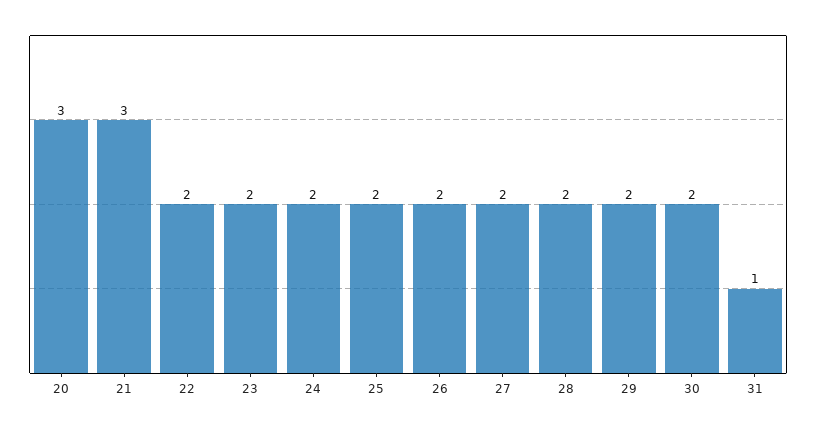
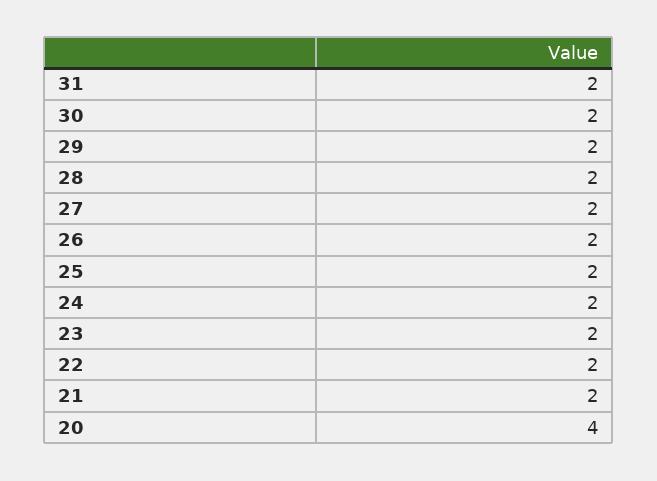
  {
-   "20": 3,
+   "20": 4,
-   "21": 3,
+   "21": 2,
    "22": 2,
    "23": 2,
    "24": 2,
    "25": 2,
    "26": 2,
    "27": 2,
    "28": 2,
    "29": 2,
    "30": 2,
-   "31": 1
+   "31": 2
  }

